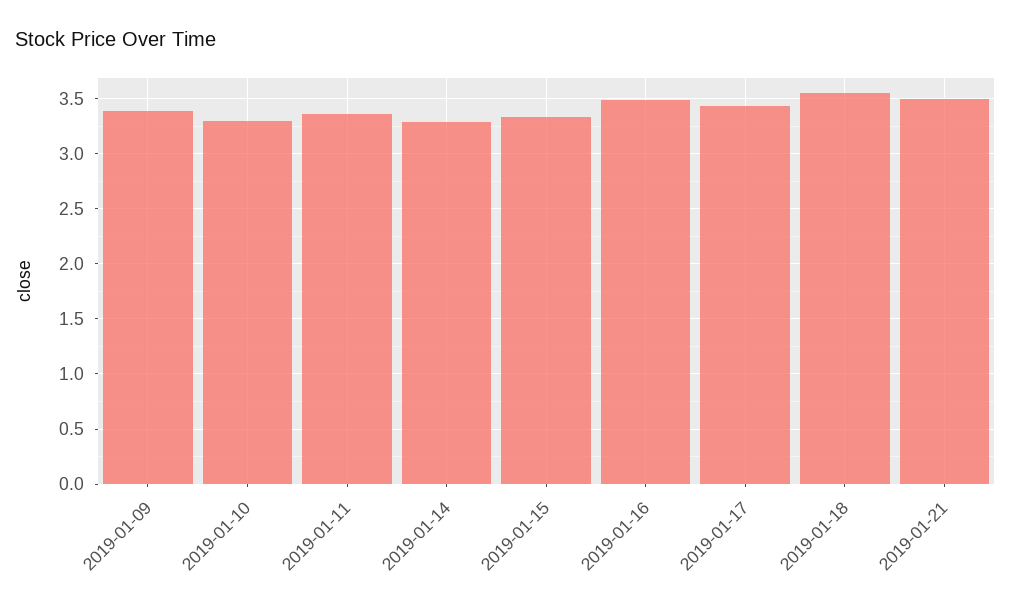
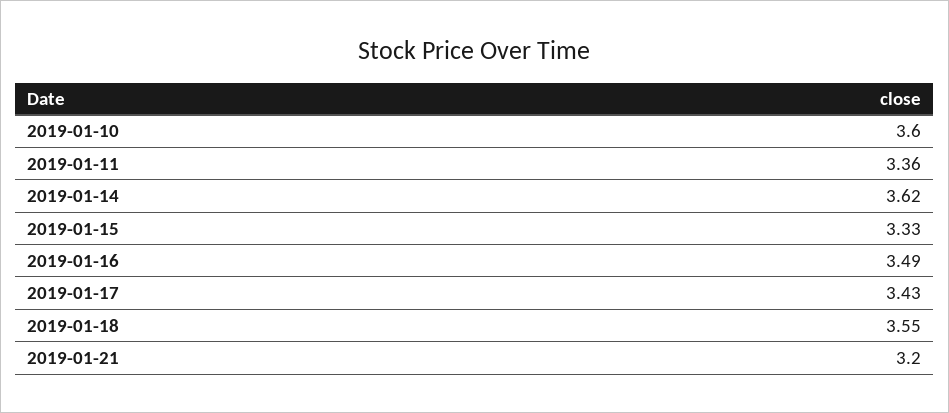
  {
-   "2019-01-09": 3.4,
-   "2019-01-10": 3.3,
+   "2019-01-10": 3.6,
    "2019-01-11": 3.36,
-   "2019-01-14": 3.3,
+   "2019-01-14": 3.62,
    "2019-01-15": 3.33,
    "2019-01-16": 3.49,
    "2019-01-17": 3.43,
    "2019-01-18": 3.55,
-   "2019-01-21": 3.5
+   "2019-01-21": 3.2
  }

